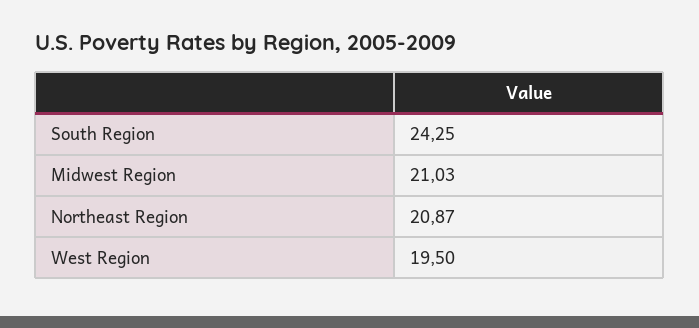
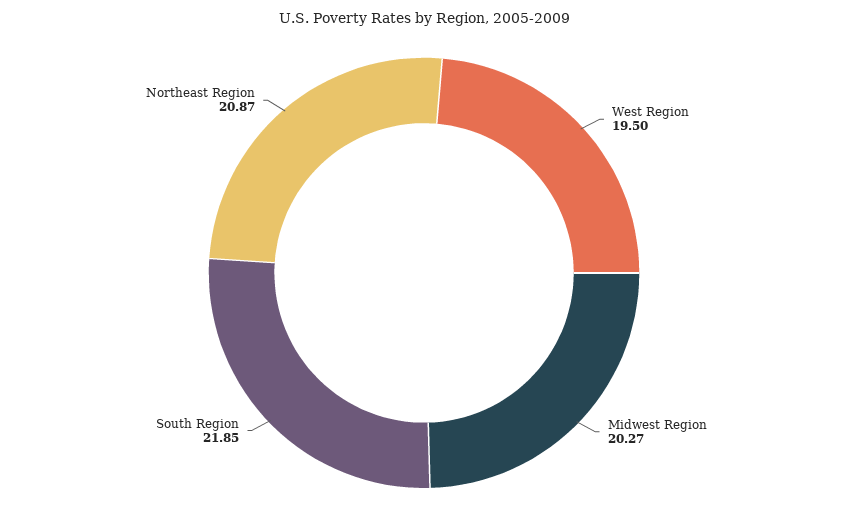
  {
-   "South Region": 24.25,
+   "South Region": 21.85,
-   "Midwest Region": 21.03,
+   "Midwest Region": 20.27,
    "Northeast Region": 20.87,
    "West Region": 19.5
  }

